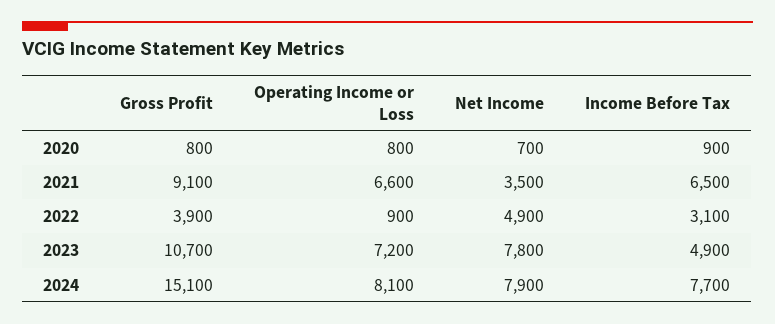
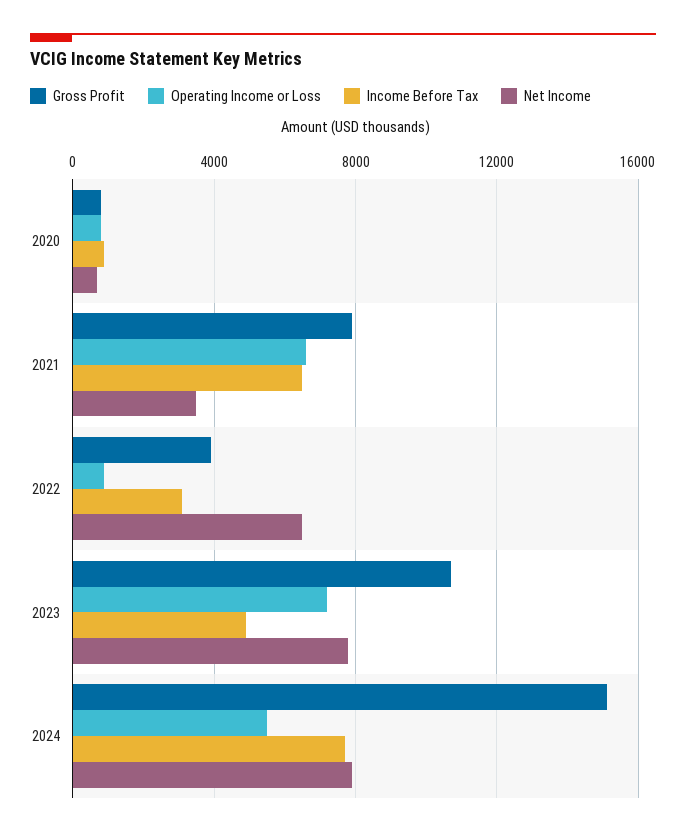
  {
    "Gross Profit": {
      "2020": 800,
-     "2021": 9100,
+     "2021": 8000,
      "2022": 3900,
      "2023": 10700,
      "2024": 15100
    },
    "Operating Income or Loss": {
      "2020": 800,
      "2021": 6600,
      "2022": 900,
      "2023": 7200,
-     "2024": 8100
+     "2024": 5500
    },
    "Net Income": {
      "2020": 700,
      "2021": 3500,
-     "2022": 4900,
+     "2022": 6500,
      "2023": 7800,
      "2024": 7900
    },
    "Income Before Tax": {
      "2020": 900,
      "2021": 6500,
      "2022": 3100,
      "2023": 4900,
      "2024": 7700
    }
  }

